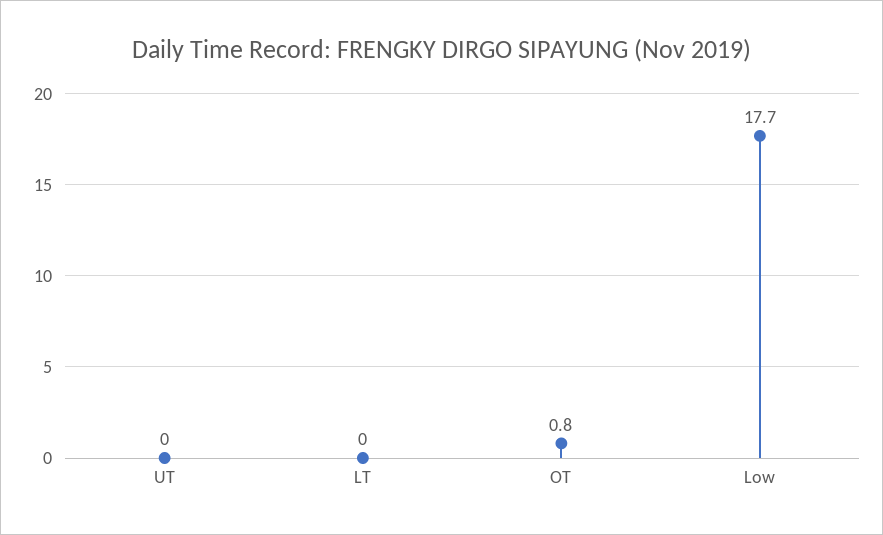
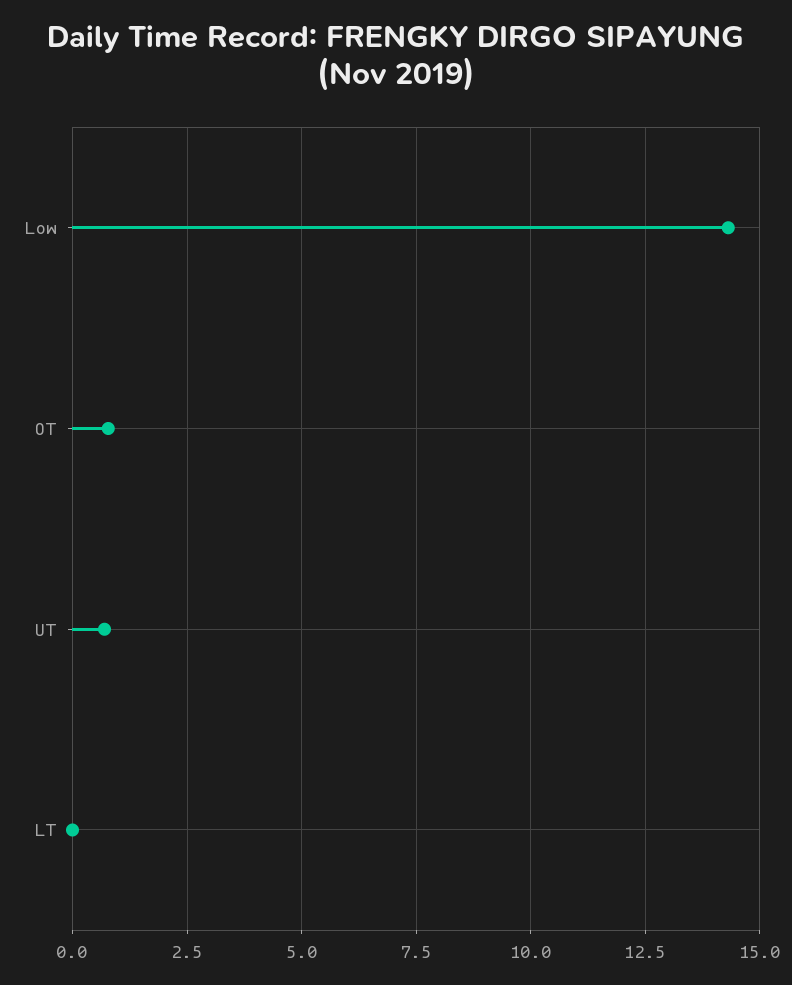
  {
-   "UT": 0,
+   "UT": 0.75,
    "LT": 0,
    "OT": 0.8,
-   "Low": 17.7
+   "Low": 14.25
  }

